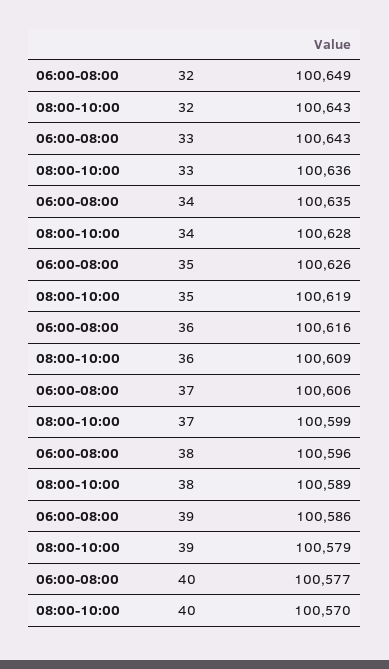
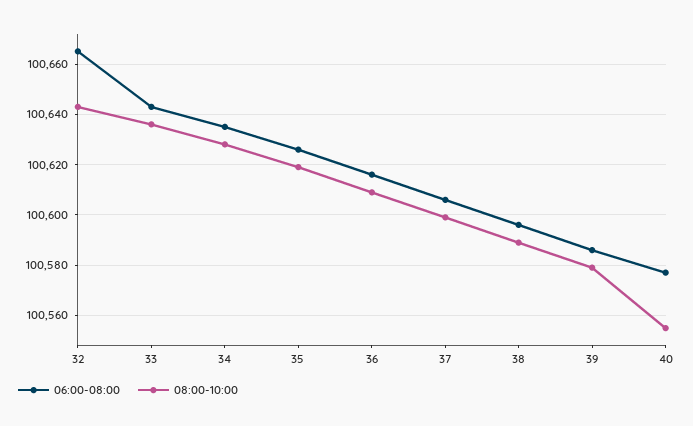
  {
    "06:00-08:00": {
-     "32": 100649,
+     "32": 100665,
      "33": 100643,
      "34": 100635,
      "35": 100626,
      "36": 100616,
      "37": 100606,
      "38": 100596,
      "39": 100586,
      "40": 100577
    },
    "08:00-10:00": {
      "32": 100643,
      "33": 100636,
      "34": 100628,
      "35": 100619,
      "36": 100609,
      "37": 100599,
      "38": 100589,
      "39": 100579,
-     "40": 100570
+     "40": 100555
    }
  }

